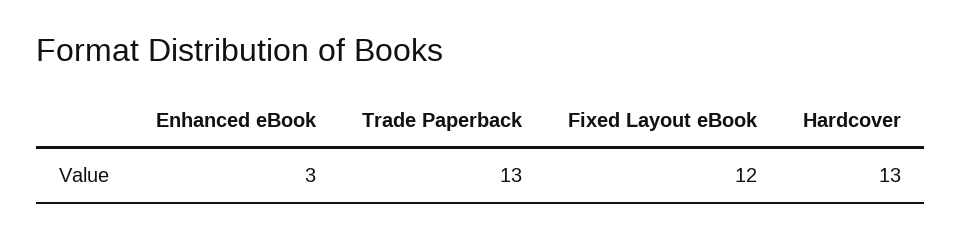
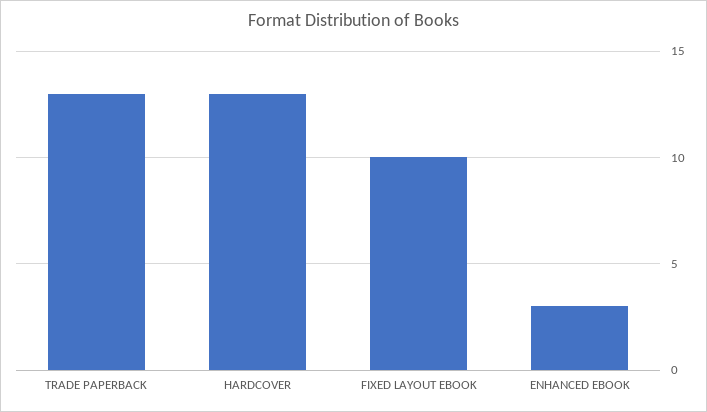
  {
    "Enhanced eBook": 3,
    "Trade Paperback": 13,
-   "Fixed Layout eBook": 12,
+   "Fixed Layout eBook": 10,
    "Hardcover": 13
  }

